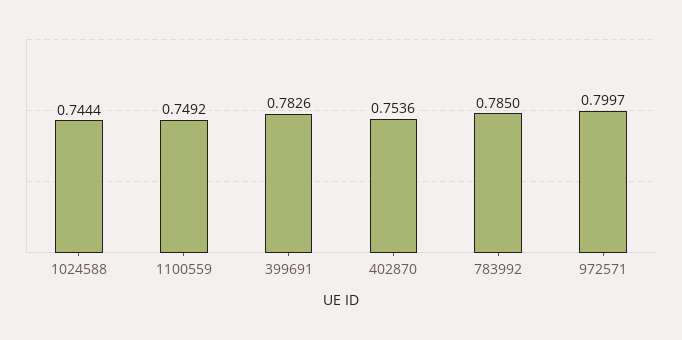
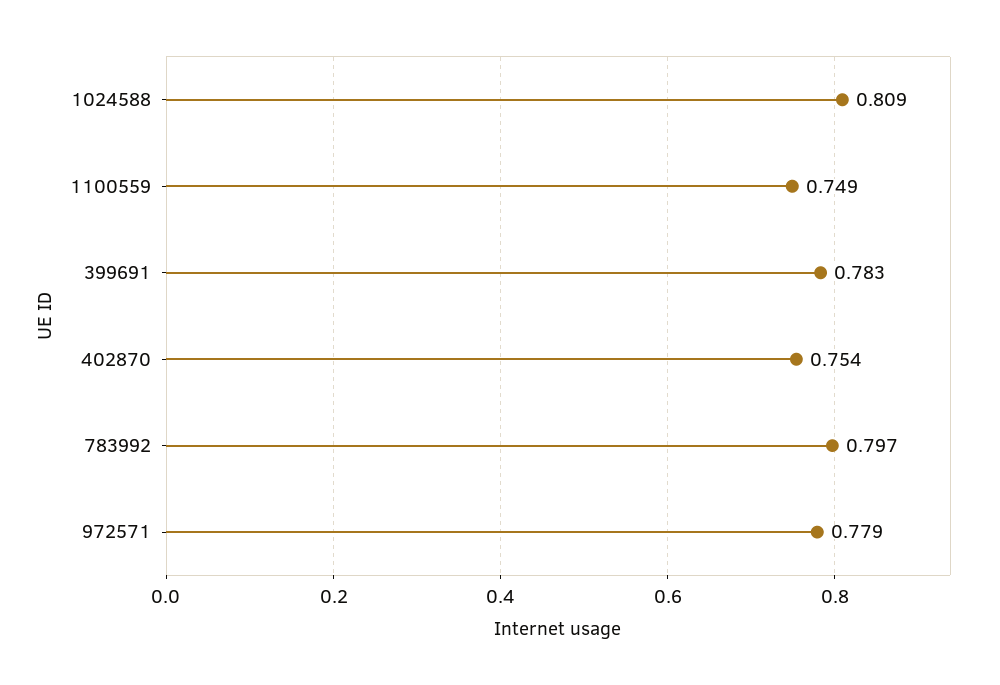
  {
-   "1024588": 0.7444,
+   "1024588": 0.809,
    "1100559": 0.7492,
    "399691": 0.7826,
    "402870": 0.7536,
-   "783992": 0.785,
+   "783992": 0.797,
-   "972571": 0.7997
+   "972571": 0.779
  }

